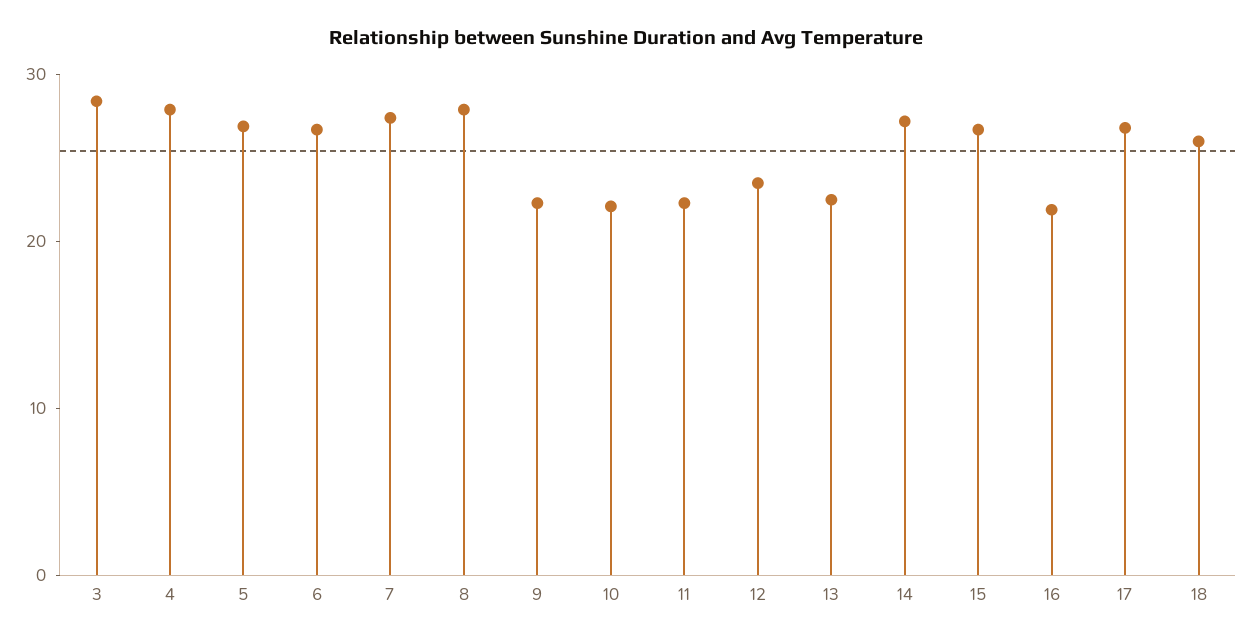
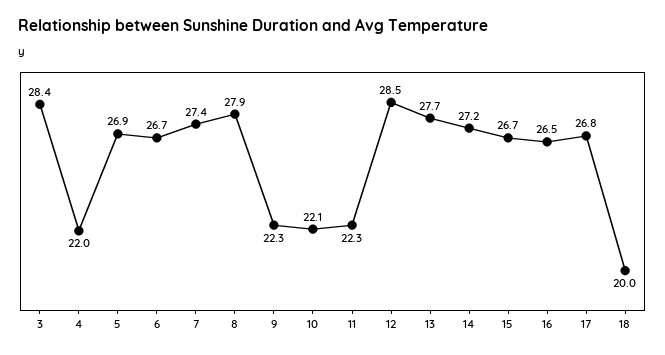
  {
    "3": 28.4,
-   "4": 28,
+   "4": 22,
    "5": 26.9,
    "6": 26.7,
    "7": 27.4,
    "8": 27.9,
    "9": 22.3,
    "10": 22.1,
    "11": 22.3,
-   "12": 24,
+   "12": 28.5,
-   "13": 22,
+   "13": 27.7,
    "14": 27.2,
    "15": 26.7,
-   "16": 22,
+   "16": 26.5,
    "17": 26.8,
-   "18": 26
+   "18": 20
  }

